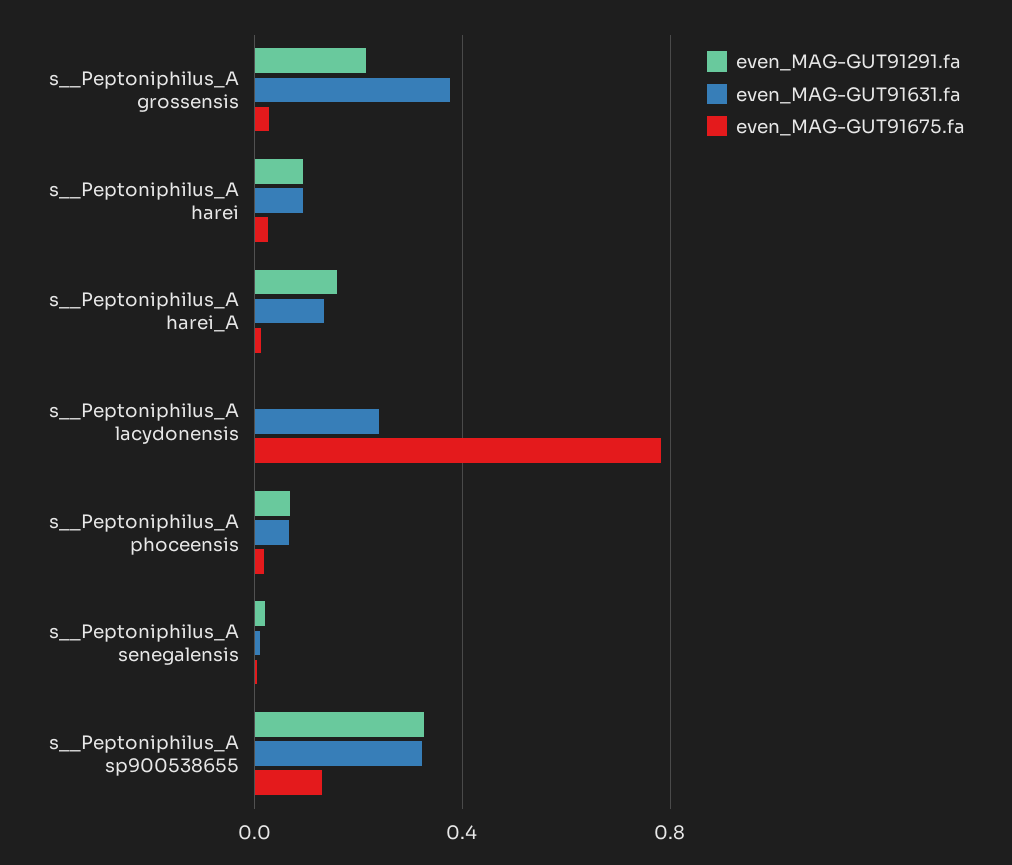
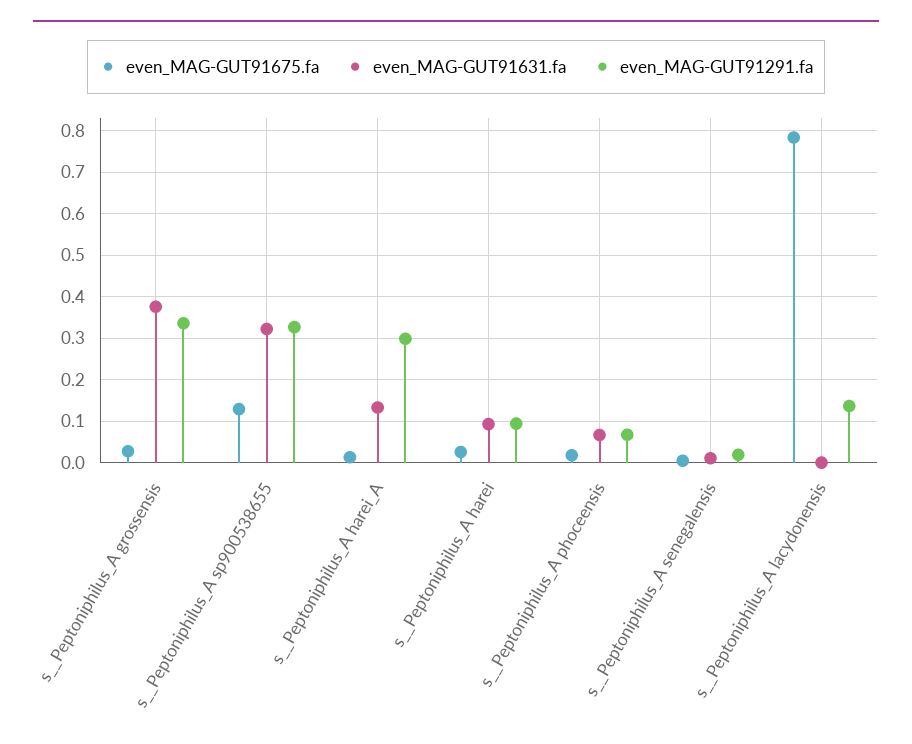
  {
    "even_MAG-GUT91291.fa": {
-     "s__Peptoniphilus_A grossensis": 0.2,
+     "s__Peptoniphilus_A grossensis": 0.34,
      "s__Peptoniphilus_A harei": 0.1,
-     "s__Peptoniphilus_A harei_A": 0.15,
+     "s__Peptoniphilus_A harei_A": 0.3,
-     "s__Peptoniphilus_A lacydonensis": 0,
+     "s__Peptoniphilus_A lacydonensis": 0.14,
      "s__Peptoniphilus_A phoceensis": 0.06,
      "s__Peptoniphilus_A senegalensis": 0.02,
      "s__Peptoniphilus_A sp900538655": 0.32
    },
    "even_MAG-GUT91631.fa": {
      "s__Peptoniphilus_A grossensis": 0.38,
      "s__Peptoniphilus_A harei": 0.1,
      "s__Peptoniphilus_A harei_A": 0.14,
-     "s__Peptoniphilus_A lacydonensis": 0.25,
+     "s__Peptoniphilus_A lacydonensis": 0,
      "s__Peptoniphilus_A phoceensis": 0.06,
      "s__Peptoniphilus_A senegalensis": 0.02,
      "s__Peptoniphilus_A sp900538655": 0.32
    },
    "even_MAG-GUT91675.fa": {
      "s__Peptoniphilus_A grossensis": 0.02,
      "s__Peptoniphilus_A harei": 0.02,
      "s__Peptoniphilus_A harei_A": 0.02,
      "s__Peptoniphilus_A lacydonensis": 0.78,
      "s__Peptoniphilus_A phoceensis": 0.02,
      "s__Peptoniphilus_A senegalensis": 0,
      "s__Peptoniphilus_A sp900538655": 0.12
    }
  }

